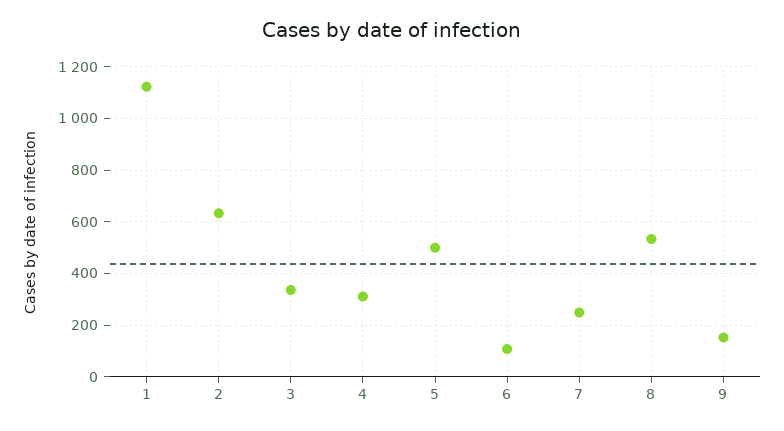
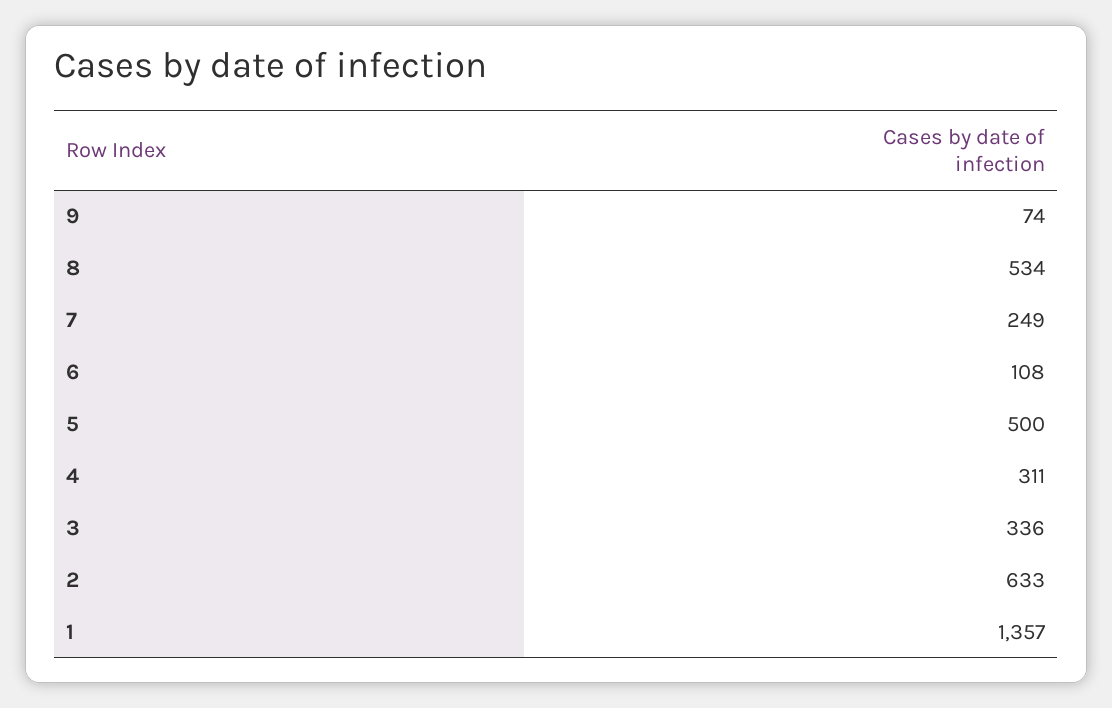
  {
-   "1": 1125,
+   "1": 1357,
    "2": 633,
    "3": 336,
    "4": 311,
    "5": 500,
    "6": 108,
    "7": 249,
    "8": 534,
-   "9": 150
+   "9": 74
  }

